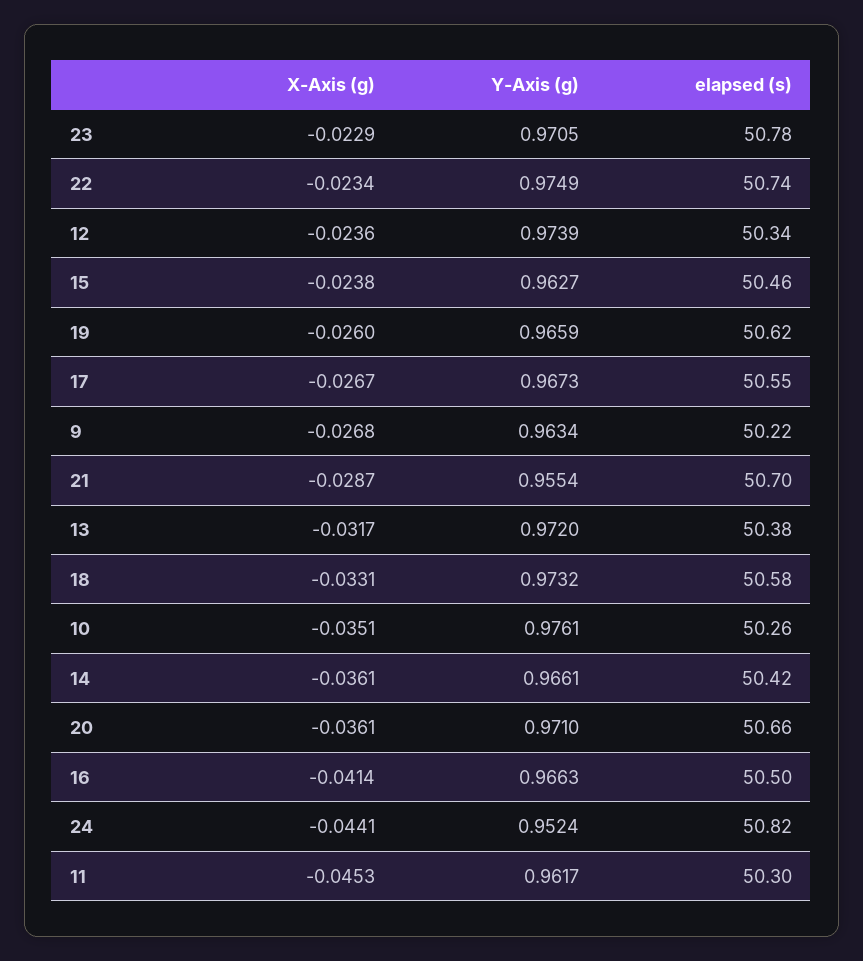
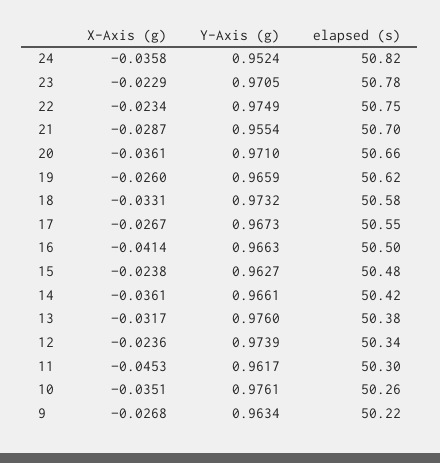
  {
    "X-Axis (g)": {
      "23": -0.0229,
      "22": -0.0234,
      "12": -0.0236,
      "15": -0.0238,
      "19": -0.026,
      "17": -0.0267,
      "9": -0.0268,
      "21": -0.0287,
      "13": -0.0317,
      "18": -0.0331,
      "10": -0.0351,
      "14": -0.0361,
      "20": -0.0361,
      "16": -0.0414,
-     "24": -0.0441,
+     "24": -0.0358,
      "11": -0.0453
    },
    "Y-Axis (g)": {
      "23": 0.9705,
      "22": 0.9749,
      "12": 0.9739,
      "15": 0.9627,
      "19": 0.9659,
      "17": 0.9673,
      "9": 0.9634,
      "21": 0.9554,
-     "13": 0.972,
+     "13": 0.976,
      "18": 0.9732,
      "10": 0.9761,
      "14": 0.9661,
      "20": 0.971,
      "16": 0.9663,
      "24": 0.9524,
      "11": 0.9617
    },
    "elapsed (s)": {
      "23": 50.78,
-     "22": 50.74,
+     "22": 50.75,
      "12": 50.34,
-     "15": 50.46,
+     "15": 50.48,
      "19": 50.62,
      "17": 50.55,
      "9": 50.22,
      "21": 50.7,
      "13": 50.38,
      "18": 50.58,
      "10": 50.26,
      "14": 50.42,
      "20": 50.66,
      "16": 50.5,
      "24": 50.82,
      "11": 50.3
    }
  }

